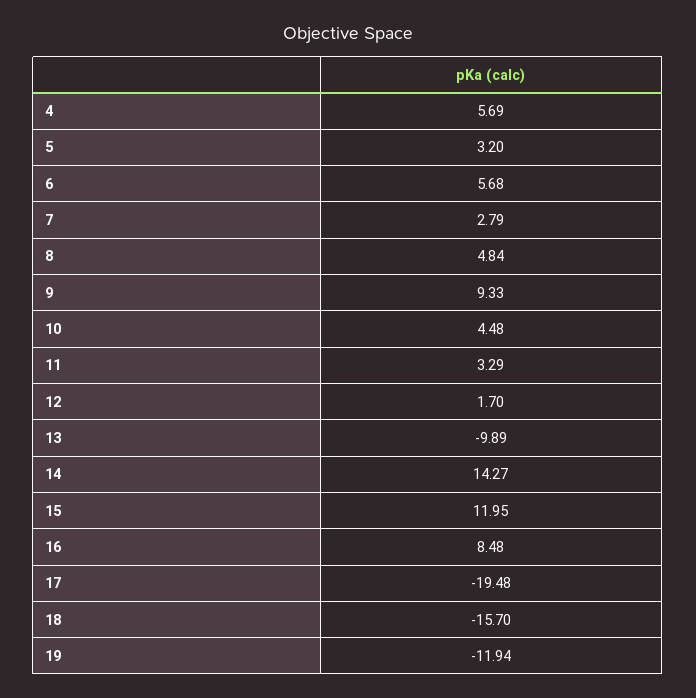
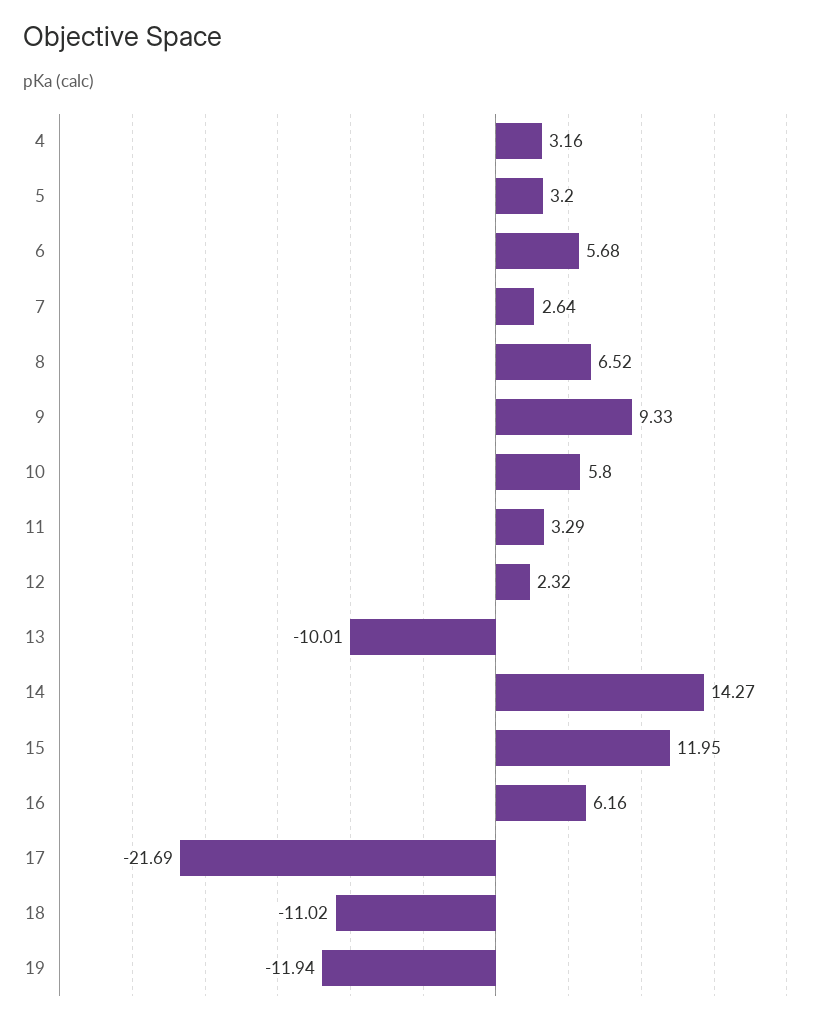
  {
-   "4": 5.69,
+   "4": 3.16,
    "5": 3.2,
    "6": 5.68,
-   "7": 2.79,
+   "7": 2.64,
-   "8": 4.84,
+   "8": 6.52,
    "9": 9.33,
-   "10": 4.48,
+   "10": 5.8,
    "11": 3.29,
-   "12": 1.7,
+   "12": 2.32,
-   "13": -9.89,
+   "13": -10.01,
    "14": 14.27,
    "15": 11.95,
-   "16": 8.48,
+   "16": 6.16,
-   "17": -19.48,
+   "17": -21.69,
-   "18": -15.7,
+   "18": -11.02,
    "19": -11.94
  }

